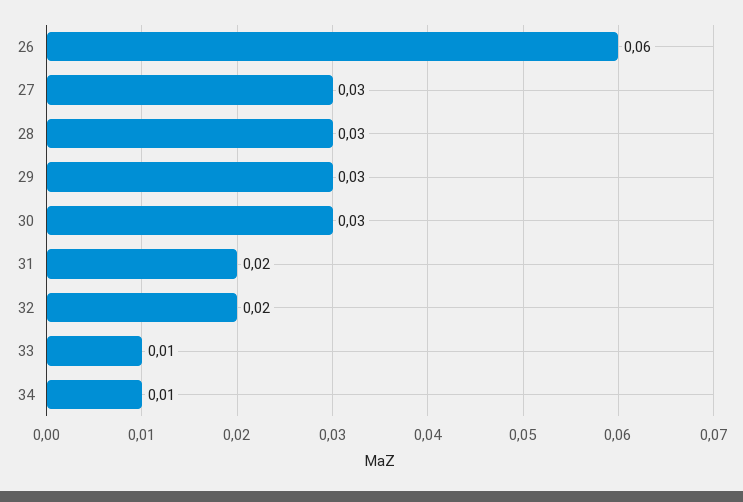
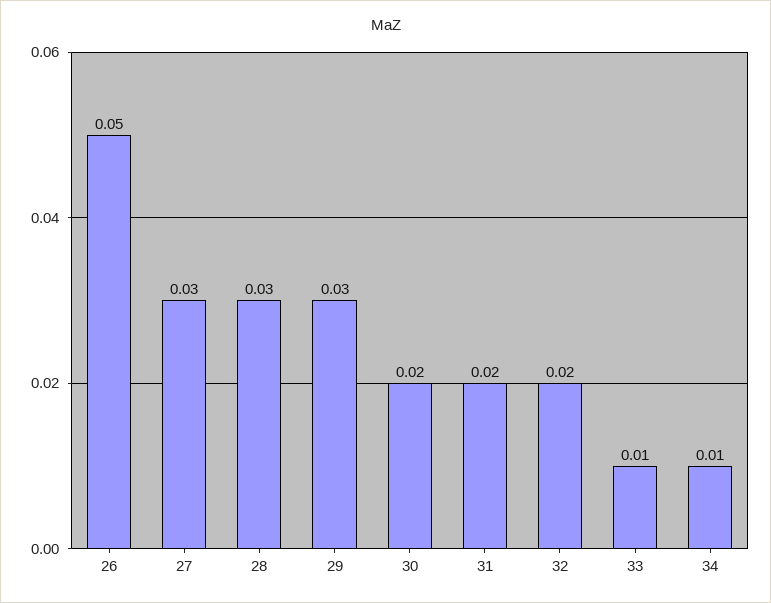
  {
-   "26": 0.06,
+   "26": 0.05,
    "27": 0.03,
    "28": 0.03,
    "29": 0.03,
-   "30": 0.03,
+   "30": 0.02,
    "31": 0.02,
    "32": 0.02,
    "33": 0.01,
    "34": 0.01
  }

